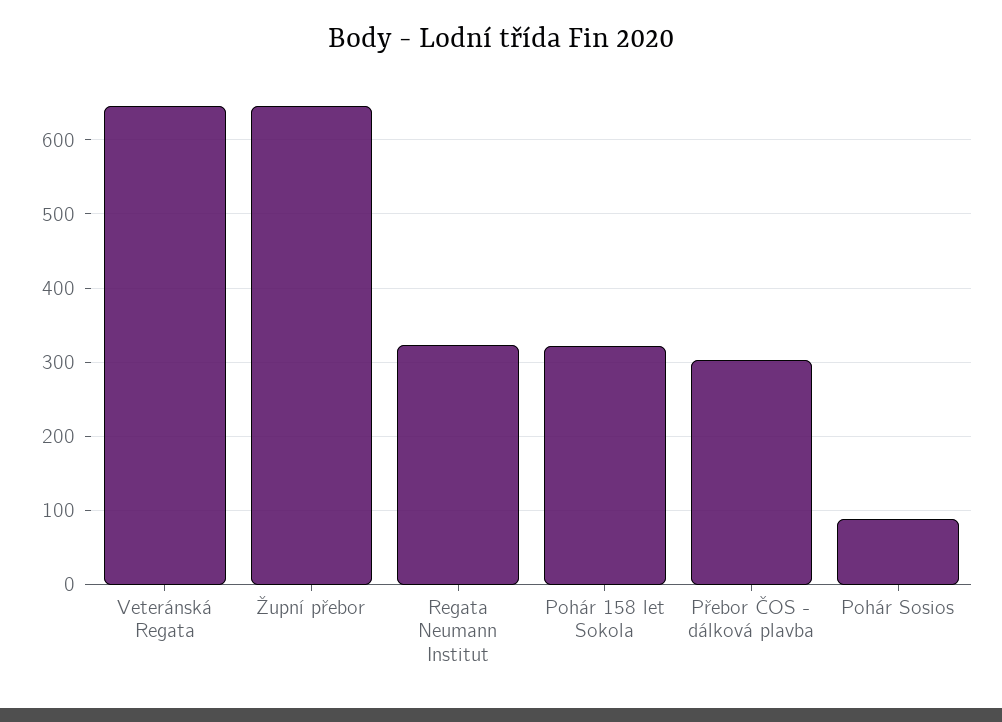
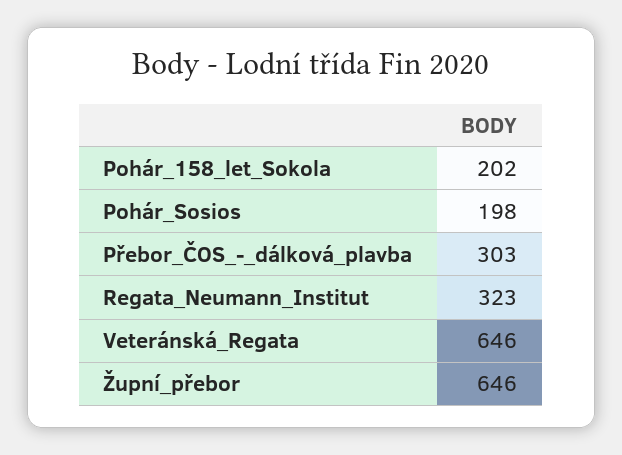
  {
    "Veteránská Regata": 646,
    "Župní přebor": 646,
    "Regata Neumann Institut": 323,
-   "Pohár 158 let Sokola": 320,
+   "Pohár 158 let Sokola": 202,
    "Přebor ČOS - dálková plavba": 303,
-   "Pohár Sosios": 90
+   "Pohár Sosios": 198
  }

